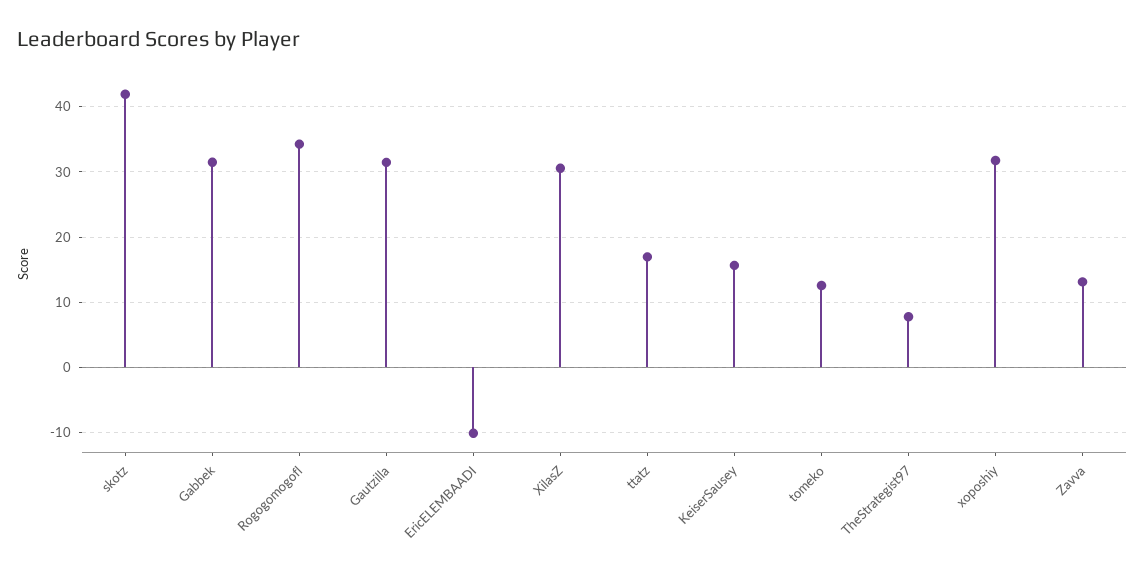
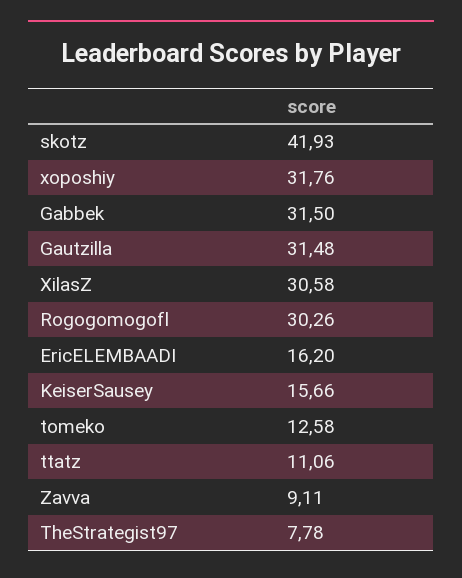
  {
    "skotz": 41.93,
    "Gabbek": 31.5,
-   "Rogogomogofl": 34,
+   "Rogogomogofl": 30.26,
    "Gautzilla": 31.48,
-   "EricELEMBAADI": -10,
+   "EricELEMBAADI": 16.2,
    "XilasZ": 30.58,
-   "ttatz": 17,
+   "ttatz": 11.06,
    "KeiserSausey": 15.66,
    "tomeko": 12.58,
    "TheStrategist97": 7.78,
    "xoposhiy": 31.76,
-   "Zavva": 13
+   "Zavva": 9.11
  }

